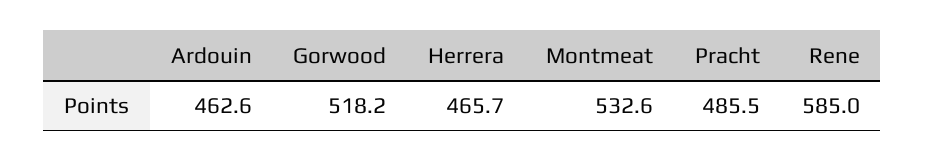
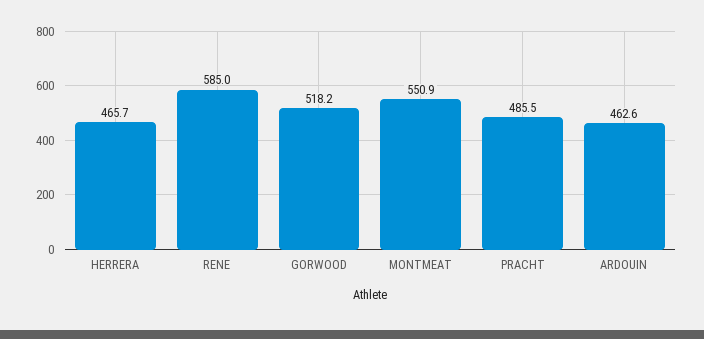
  {
    "Ardouin": 462.6,
    "Gorwood": 518.2,
    "Herrera": 465.7,
-   "Montmeat": 532.6,
+   "Montmeat": 550.9,
    "Pracht": 485.5,
    "Rene": 585
  }

